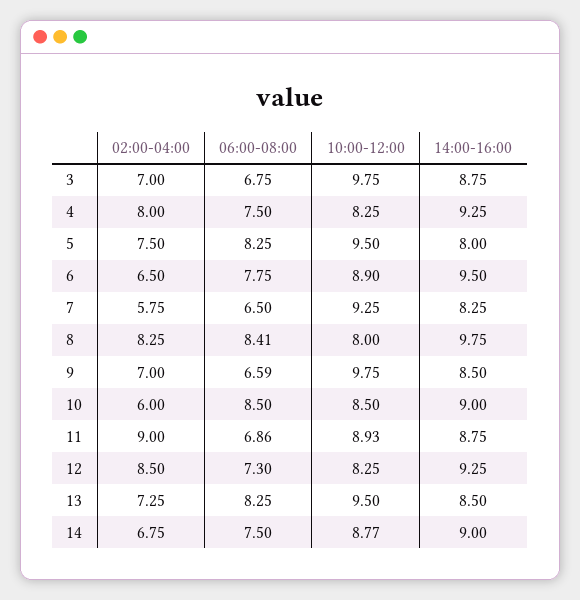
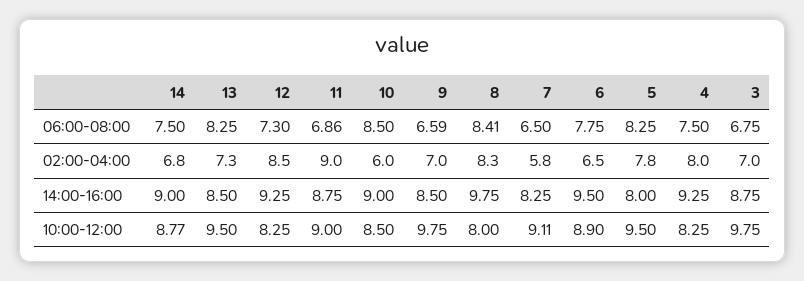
  {
    "02:00-04:00": {
      "3": 7,
      "4": 8,
-     "5": 7.5,
+     "5": 7.8,
      "6": 6.5,
      "7": 5.75,
      "8": 8.25,
      "9": 7,
      "10": 6,
      "11": 9,
      "12": 8.5,
      "13": 7.25,
      "14": 6.75
    },
    "06:00-08:00": {
      "3": 6.75,
      "4": 7.5,
      "5": 8.25,
      "6": 7.75,
      "7": 6.5,
      "8": 8.41,
      "9": 6.59,
      "10": 8.5,
      "11": 6.86,
      "12": 7.3,
      "13": 8.25,
      "14": 7.5
    },
    "10:00-12:00": {
      "3": 9.75,
      "4": 8.25,
      "5": 9.5,
      "6": 8.9,
-     "7": 9.25,
+     "7": 9.11,
      "8": 8,
      "9": 9.75,
      "10": 8.5,
-     "11": 8.93,
+     "11": 9,
      "12": 8.25,
      "13": 9.5,
      "14": 8.77
    },
    "14:00-16:00": {
      "3": 8.75,
      "4": 9.25,
      "5": 8,
      "6": 9.5,
      "7": 8.25,
      "8": 9.75,
      "9": 8.5,
      "10": 9,
      "11": 8.75,
      "12": 9.25,
      "13": 8.5,
      "14": 9
    }
  }

